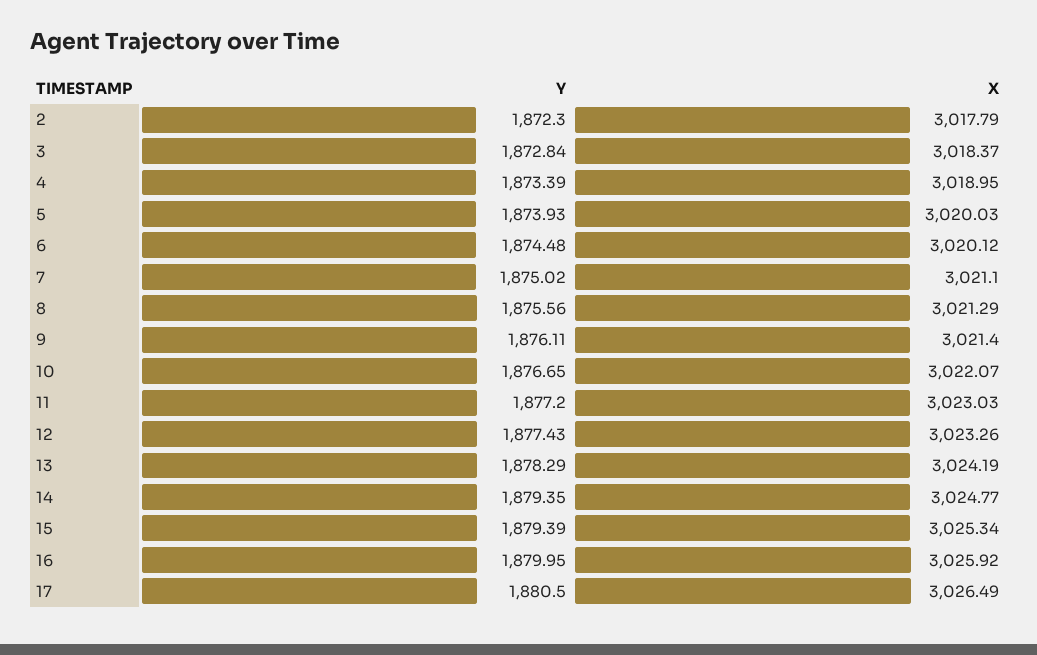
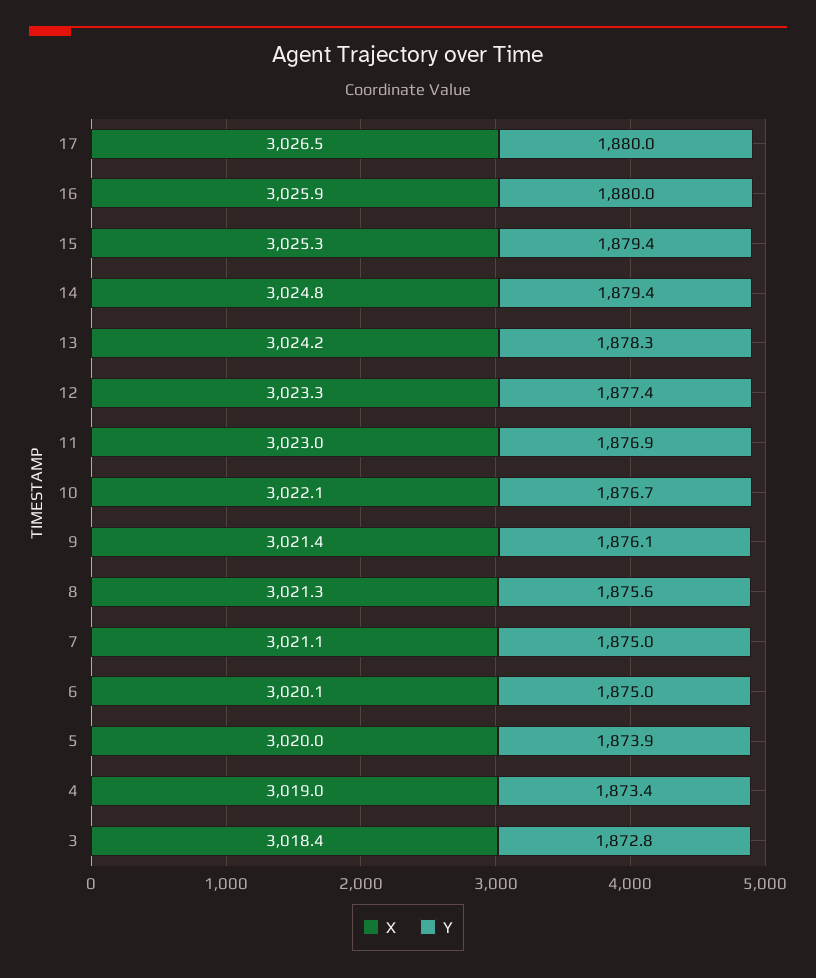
  {
    "Y": {
-     "2": 1872.3,
      "3": 1872.84,
      "4": 1873.39,
      "5": 1873.93,
-     "6": 1874.48,
+     "6": 1875,
      "7": 1875.02,
      "8": 1875.56,
      "9": 1876.11,
      "10": 1876.65,
-     "11": 1877.2,
+     "11": 1876.9,
      "12": 1877.43,
      "13": 1878.29,
      "14": 1879.35,
      "15": 1879.39,
      "16": 1879.95,
-     "17": 1880.5
+     "17": 1880
    },
    "X": {
-     "2": 3017.79,
      "3": 3018.37,
      "4": 3018.95,
      "5": 3020.03,
      "6": 3020.12,
      "7": 3021.1,
      "8": 3021.29,
      "9": 3021.4,
      "10": 3022.07,
      "11": 3023.03,
      "12": 3023.26,
      "13": 3024.19,
      "14": 3024.77,
      "15": 3025.34,
      "16": 3025.92,
      "17": 3026.49
    }
  }

